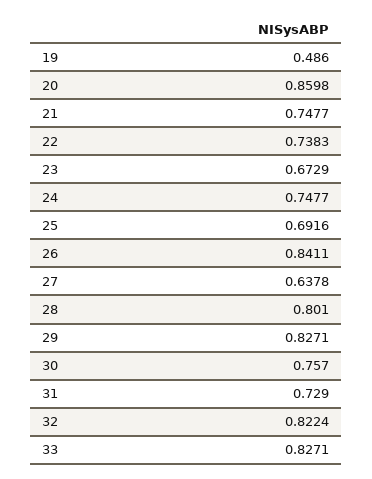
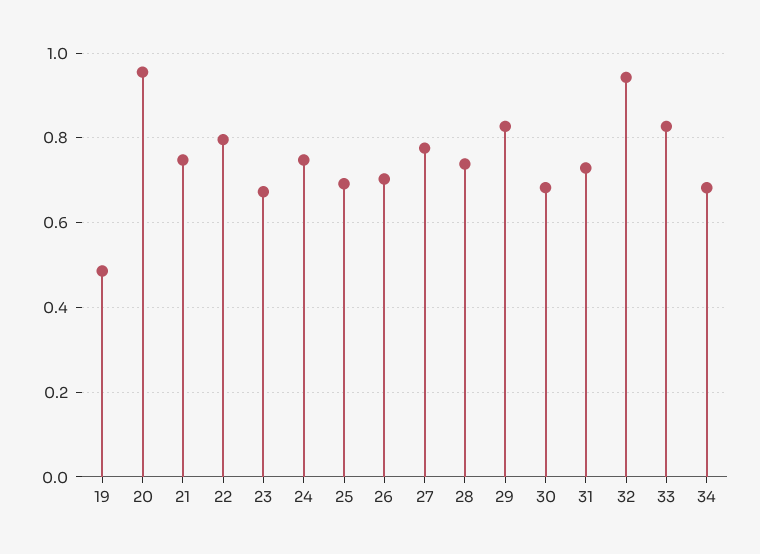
  {
    "19": 0.486,
-   "20": 0.8598,
+   "20": 0.96,
    "21": 0.7477,
-   "22": 0.7383,
+   "22": 0.8,
    "23": 0.6729,
    "24": 0.7477,
    "25": 0.6916,
-   "26": 0.8411,
+   "26": 0.7,
-   "27": 0.6378,
+   "27": 0.78,
-   "28": 0.801,
+   "28": 0.74,
    "29": 0.8271,
-   "30": 0.757,
+   "30": 0.68,
    "31": 0.729,
-   "32": 0.8224,
+   "32": 0.94,
-   "33": 0.8271
+   "33": 0.8271,
+   "34": 0.68
  }

